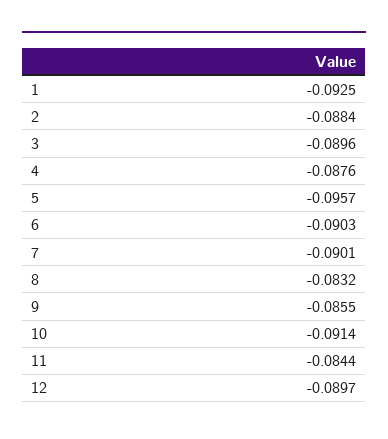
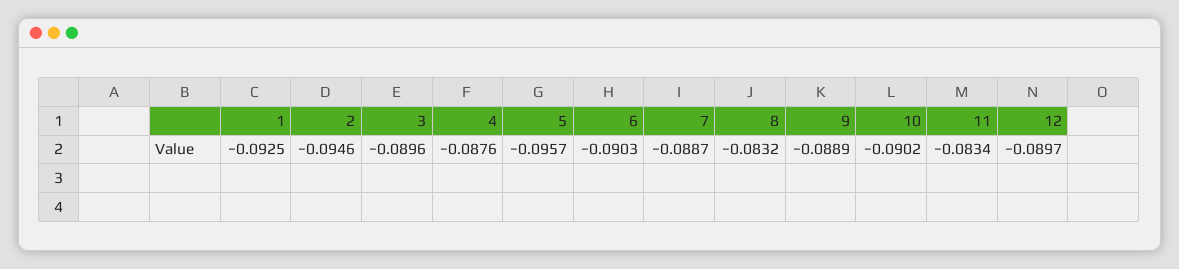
  {
    "1": -0.0925,
-   "2": -0.0884,
+   "2": -0.0946,
    "3": -0.0896,
    "4": -0.0876,
    "5": -0.0957,
    "6": -0.0903,
-   "7": -0.0901,
+   "7": -0.0887,
    "8": -0.0832,
-   "9": -0.0855,
+   "9": -0.0889,
-   "10": -0.0914,
+   "10": -0.0902,
-   "11": -0.0844,
+   "11": -0.0834,
    "12": -0.0897
  }

